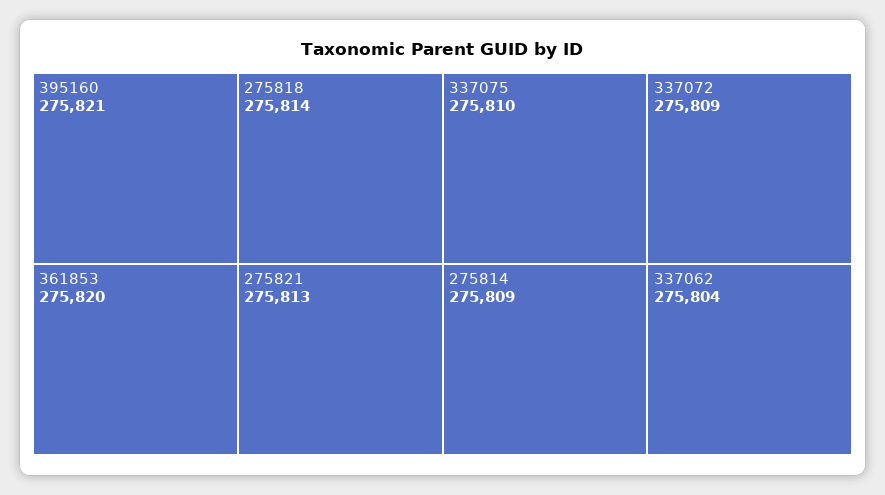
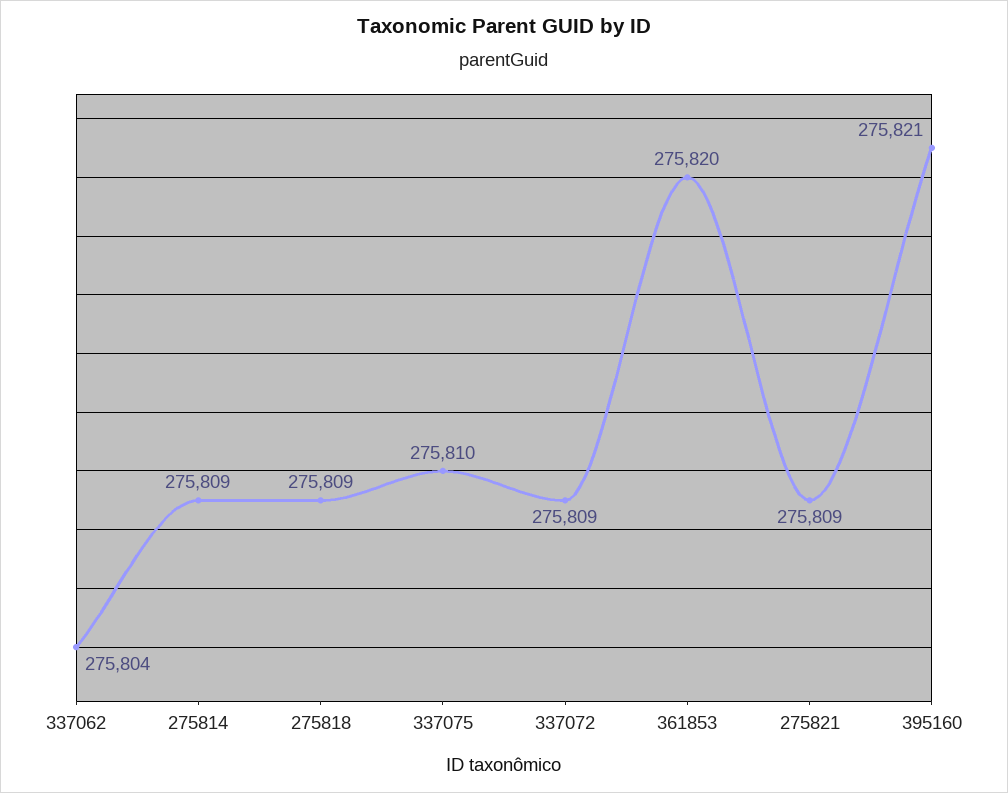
  {
    "395160": 275821,
    "361853": 275820,
-   "275818": 275814,
+   "275818": 275809,
-   "275821": 275813,
+   "275821": 275809,
    "337075": 275810,
    "275814": 275809,
    "337072": 275809,
    "337062": 275804
  }

